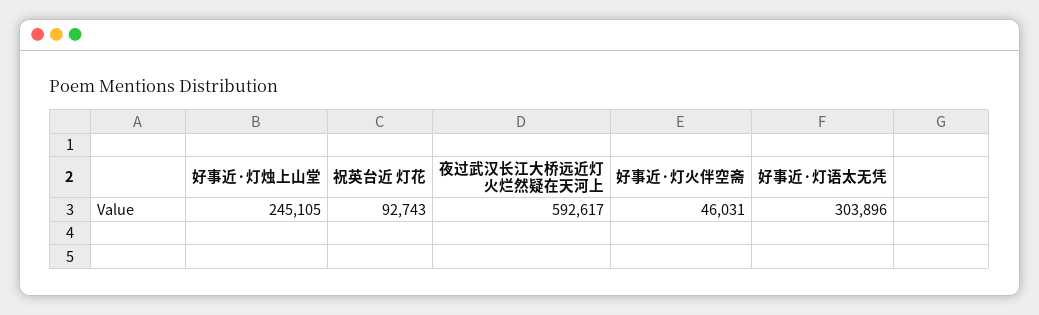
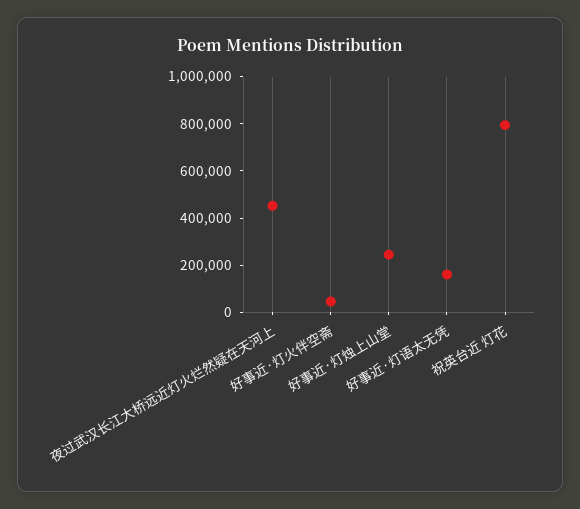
  {
    "好事近·灯烛上山堂": 245105,
-   "祝英台近 灯花": 92743,
+   "祝英台近 灯花": 800000,
-   "夜过武汉长江大桥远近灯火烂然疑在天河上": 592617,
+   "夜过武汉长江大桥远近灯火烂然疑在天河上": 450000,
    "好事近·灯火伴空斋": 46031,
-   "好事近·灯语太无凭": 303896
+   "好事近·灯语太无凭": 150000
  }

